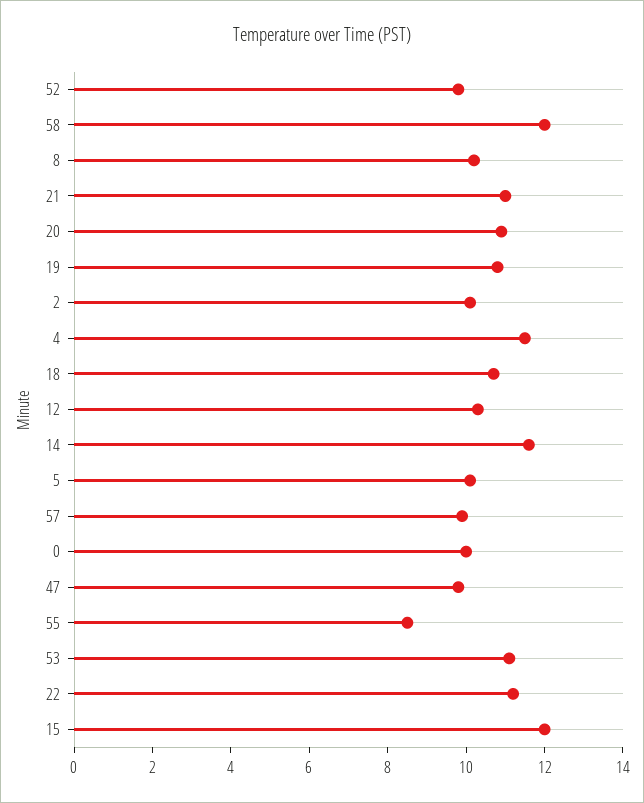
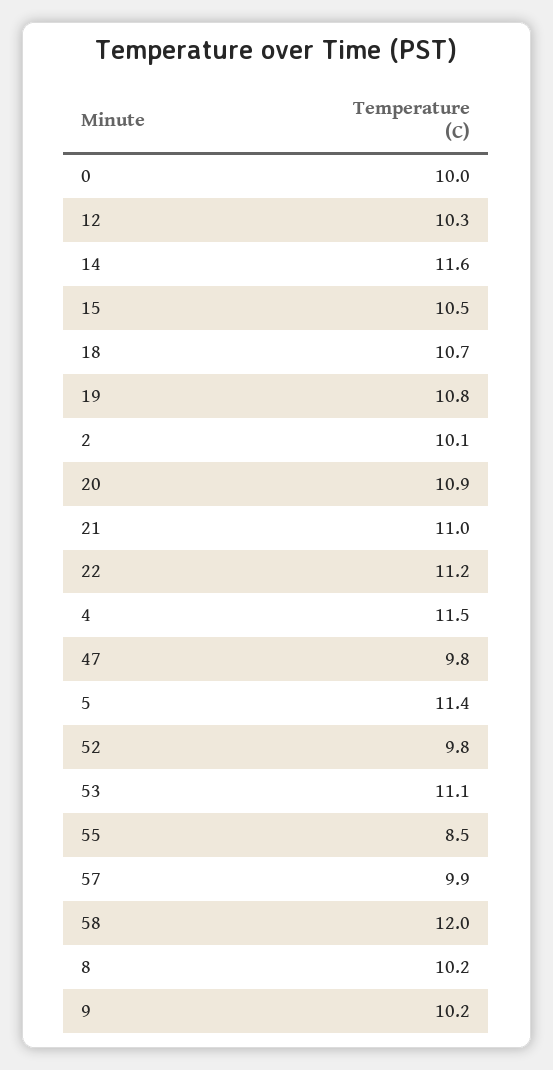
  {
    "52": 9.8,
    "58": 12,
    "8": 10.2,
    "21": 11,
    "20": 10.9,
    "19": 10.8,
    "2": 10.1,
    "4": 11.5,
    "18": 10.7,
    "12": 10.3,
    "14": 11.6,
-   "5": 10,
+   "5": 11.4,
    "57": 9.9,
    "0": 10,
    "47": 9.8,
    "55": 8.5,
    "53": 11.1,
    "22": 11.2,
-   "15": 12
+   "15": 10.5,
+   "9": 10.2
  }

